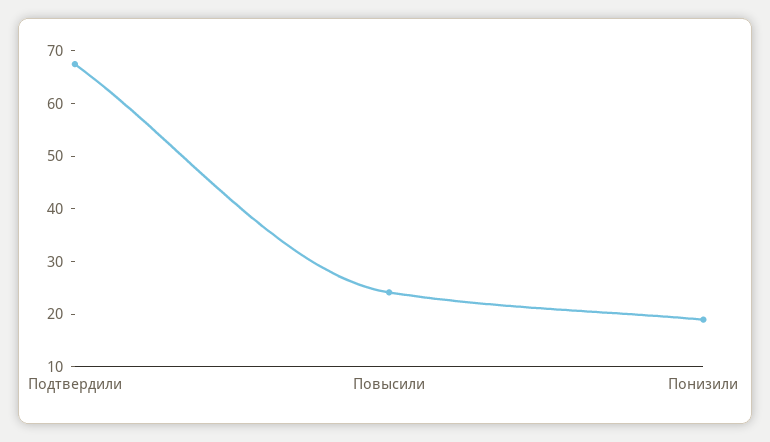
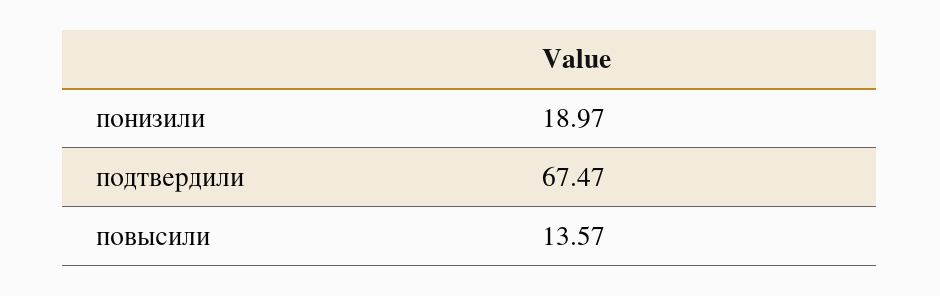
  {
    "Подтвердили": 67.47,
-   "Повысили": 24,
+   "Повысили": 13.57,
    "Понизили": 18.97
  }

